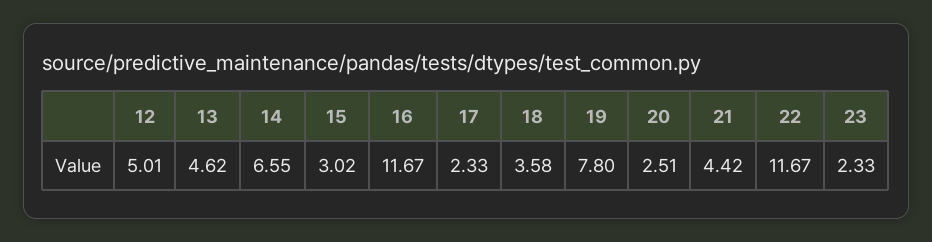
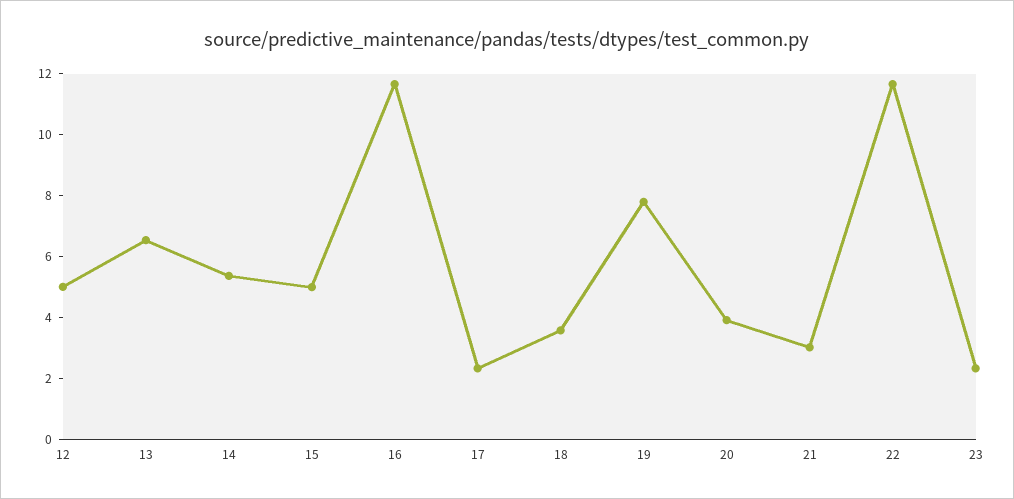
  {
    "12": 5.01,
-   "13": 4.62,
+   "13": 6.5,
-   "14": 6.55,
+   "14": 5.5,
-   "15": 3.02,
+   "15": 5,
    "16": 11.67,
    "17": 2.33,
    "18": 3.58,
    "19": 7.8,
-   "20": 2.51,
+   "20": 4,
-   "21": 4.42,
+   "21": 3,
    "22": 11.67,
    "23": 2.33
  }

